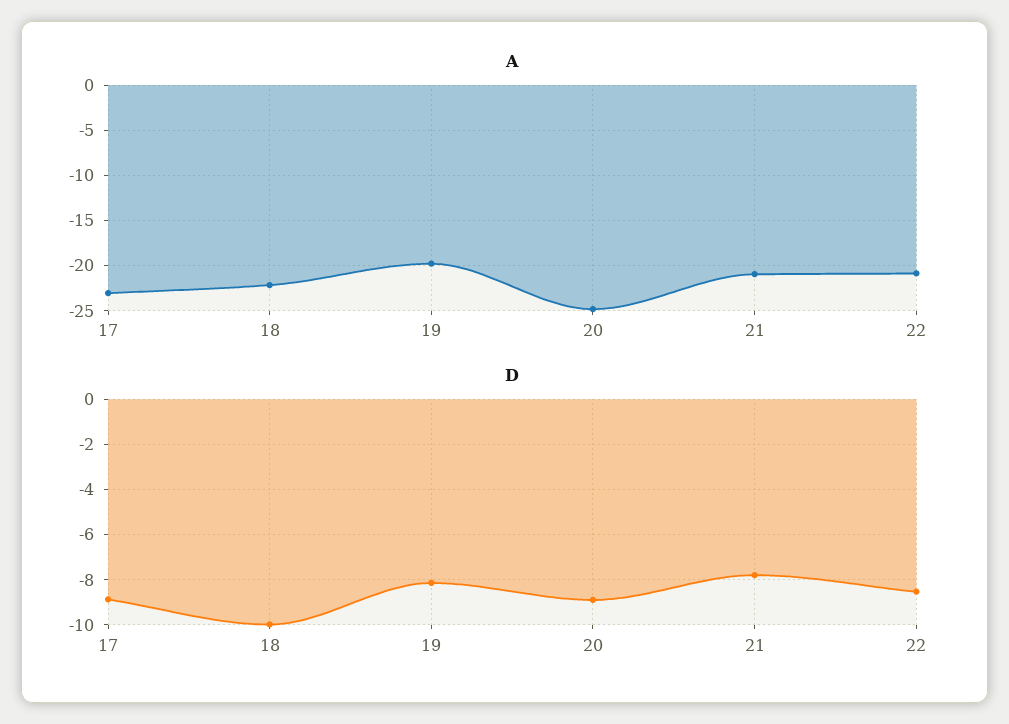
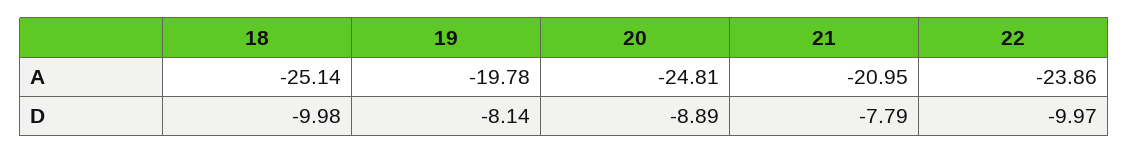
  {
    "A": {
-     "17": -23,
-     "18": -22,
+     "18": -25.14,
      "19": -19.78,
      "20": -24.81,
      "21": -20.95,
-     "22": -21
+     "22": -23.86
    },
    "D": {
-     "17": -9,
      "18": -9.98,
      "19": -8.14,
      "20": -8.89,
      "21": -7.79,
-     "22": -8.5
+     "22": -9.97
    }
  }

